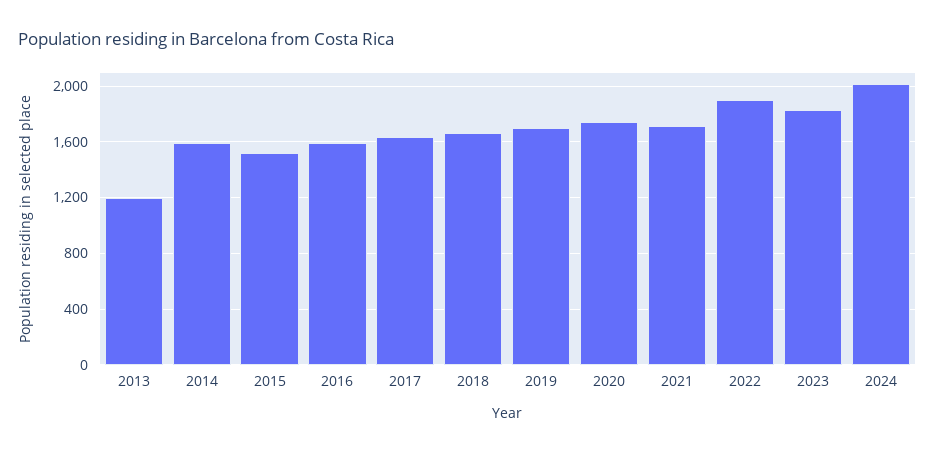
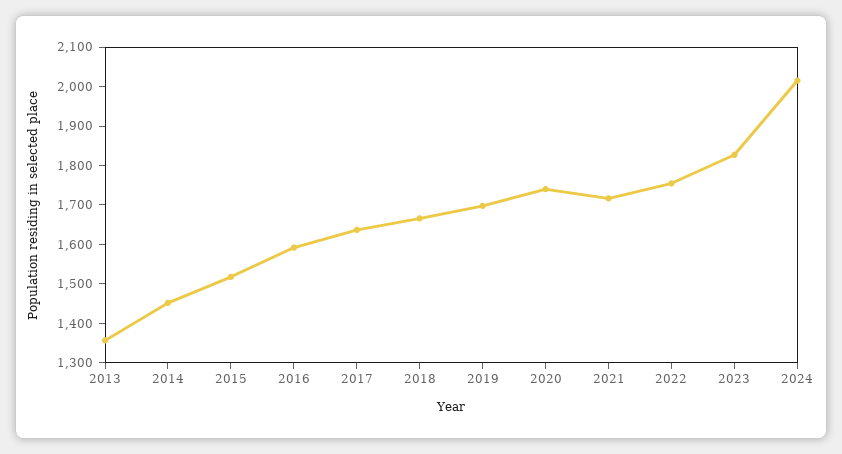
  {
-   "2013": 1200,
+   "2013": 1350,
-   "2014": 1600,
+   "2014": 1450,
    "2015": 1525,
    "2016": 1600,
    "2017": 1625,
    "2018": 1675,
    "2019": 1700,
    "2020": 1750,
    "2021": 1725,
-   "2022": 1900,
+   "2022": 1750,
    "2023": 1825,
    "2024": 2025
  }

